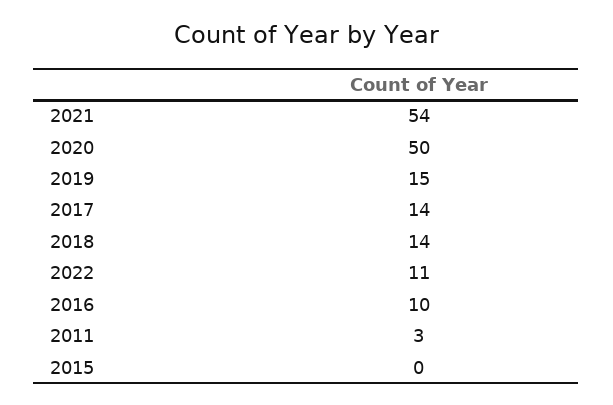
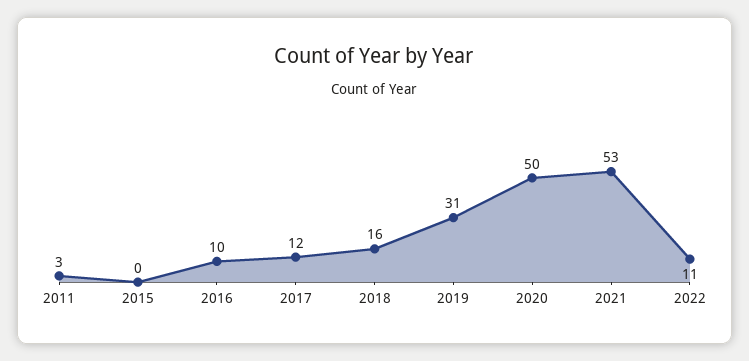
  {
-   "2021": 54,
+   "2021": 53,
    "2020": 50,
-   "2019": 15,
+   "2019": 31,
-   "2017": 14,
+   "2017": 12,
-   "2018": 14,
+   "2018": 16,
    "2022": 11,
    "2016": 10,
    "2011": 3,
    "2015": 0
  }

